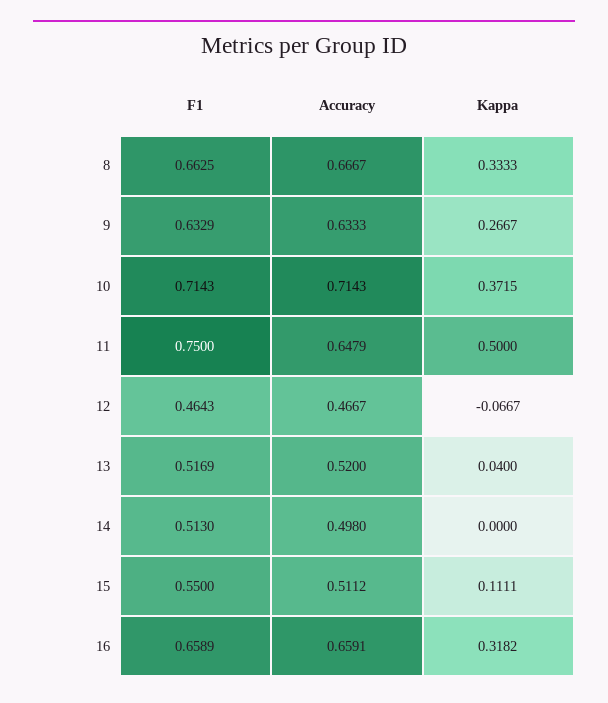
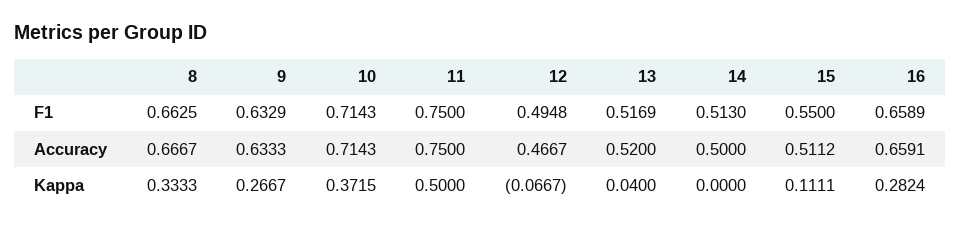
  {
    "F1": {
      "8": 0.6625,
      "9": 0.6329,
      "10": 0.7143,
      "11": 0.75,
-     "12": 0.4643,
+     "12": 0.4948,
      "13": 0.5169,
      "14": 0.513,
      "15": 0.55,
      "16": 0.6589
    },
    "Accuracy": {
      "8": 0.6667,
      "9": 0.6333,
      "10": 0.7143,
-     "11": 0.6479,
+     "11": 0.75,
      "12": 0.4667,
      "13": 0.52,
-     "14": 0.498,
+     "14": 0.5,
      "15": 0.5112,
      "16": 0.6591
    },
    "Kappa": {
      "8": 0.3333,
      "9": 0.2667,
      "10": 0.3715,
      "11": 0.5,
      "12": -0.0667,
      "13": 0.04,
      "14": 0,
      "15": 0.1111,
-     "16": 0.3182
+     "16": 0.2824
    }
  }

